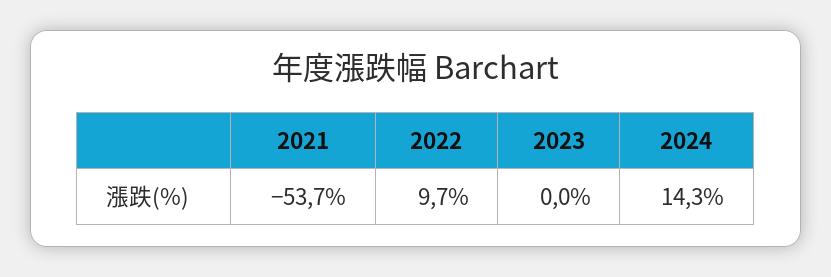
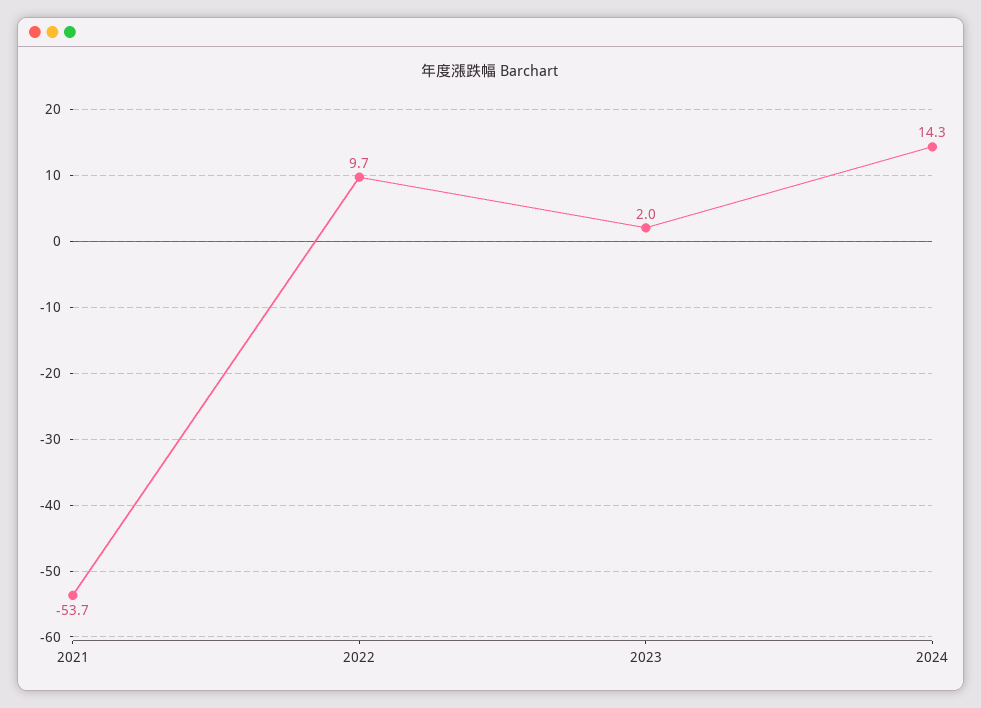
  {
    "2021": -53.7,
    "2022": 9.7,
-   "2023": 0,
+   "2023": 2,
    "2024": 14.3
  }

